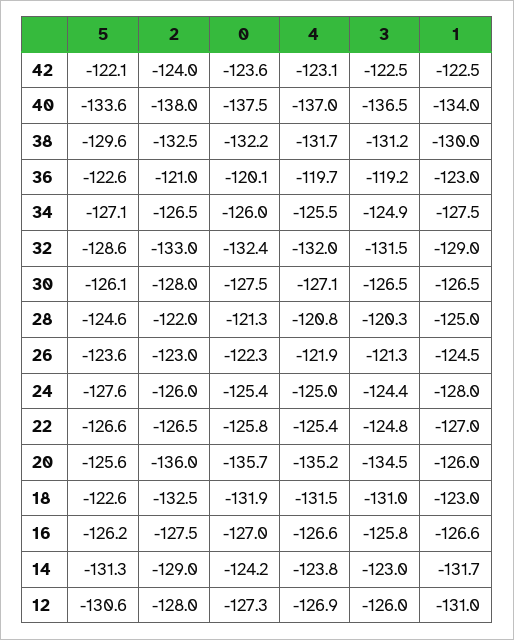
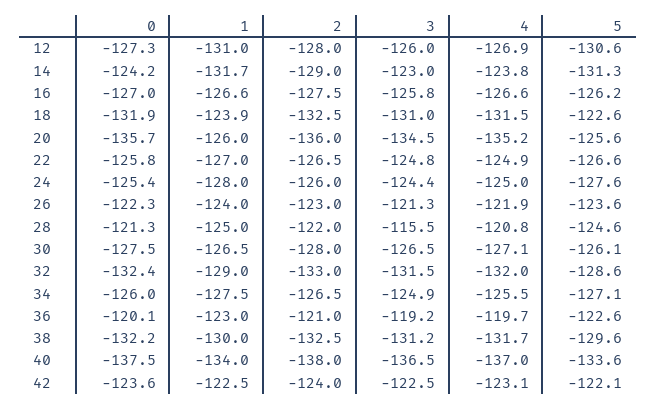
  {
    "5": {
      "42": -122.1,
      "40": -133.6,
      "38": -129.6,
      "36": -122.6,
      "34": -127.1,
      "32": -128.6,
      "30": -126.1,
      "28": -124.6,
      "26": -123.6,
      "24": -127.6,
      "22": -126.6,
      "20": -125.6,
      "18": -122.6,
      "16": -126.2,
      "14": -131.3,
      "12": -130.6
    },
    "2": {
      "42": -124,
      "40": -138,
      "38": -132.5,
      "36": -121,
      "34": -126.5,
      "32": -133,
      "30": -128,
      "28": -122,
      "26": -123,
      "24": -126,
      "22": -126.5,
      "20": -136,
      "18": -132.5,
      "16": -127.5,
      "14": -129,
      "12": -128
    },
    "0": {
      "42": -123.6,
      "40": -137.5,
      "38": -132.2,
      "36": -120.1,
      "34": -126,
      "32": -132.4,
      "30": -127.5,
      "28": -121.3,
      "26": -122.3,
      "24": -125.4,
      "22": -125.8,
      "20": -135.7,
      "18": -131.9,
      "16": -127,
      "14": -124.2,
      "12": -127.3
    },
    "4": {
      "42": -123.1,
      "40": -137,
      "38": -131.7,
      "36": -119.7,
      "34": -125.5,
      "32": -132,
      "30": -127.1,
      "28": -120.8,
      "26": -121.9,
      "24": -125,
-     "22": -125.4,
+     "22": -124.9,
      "20": -135.2,
      "18": -131.5,
      "16": -126.6,
      "14": -123.8,
      "12": -126.9
    },
    "3": {
      "42": -122.5,
      "40": -136.5,
      "38": -131.2,
      "36": -119.2,
      "34": -124.9,
      "32": -131.5,
      "30": -126.5,
-     "28": -120.3,
+     "28": -115.5,
      "26": -121.3,
      "24": -124.4,
      "22": -124.8,
      "20": -134.5,
      "18": -131,
      "16": -125.8,
      "14": -123,
      "12": -126
    },
    "1": {
      "42": -122.5,
      "40": -134,
      "38": -130,
      "36": -123,
      "34": -127.5,
      "32": -129,
      "30": -126.5,
      "28": -125,
-     "26": -124.5,
+     "26": -124,
      "24": -128,
      "22": -127,
      "20": -126,
-     "18": -123,
+     "18": -123.9,
      "16": -126.6,
      "14": -131.7,
      "12": -131
    }
  }

